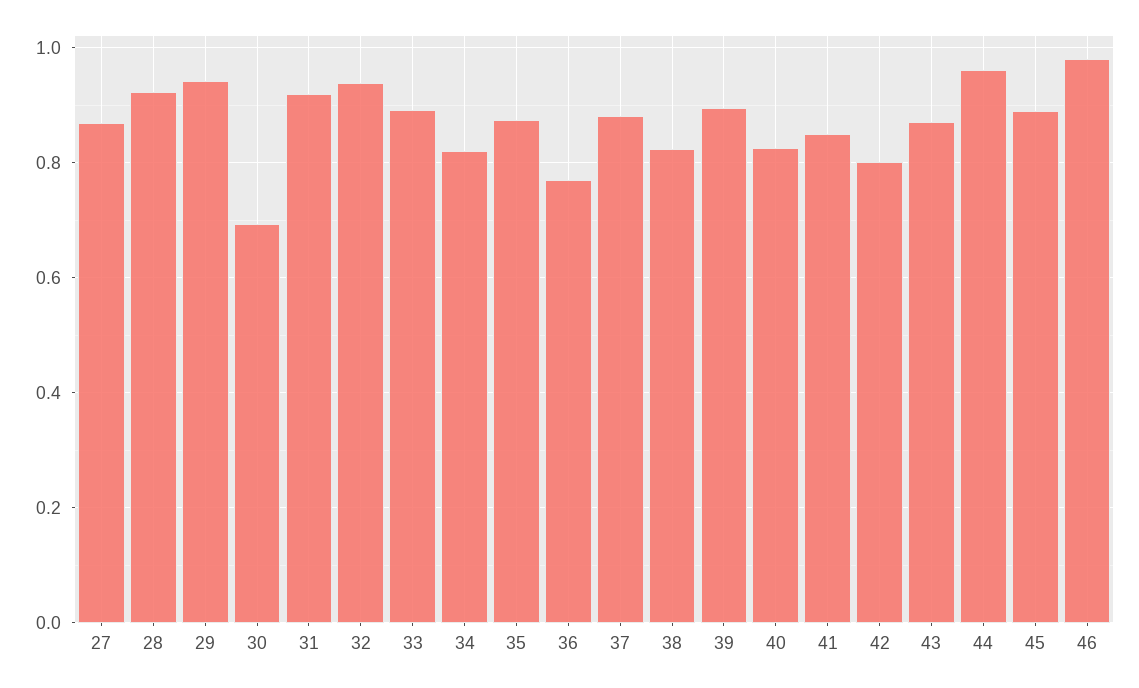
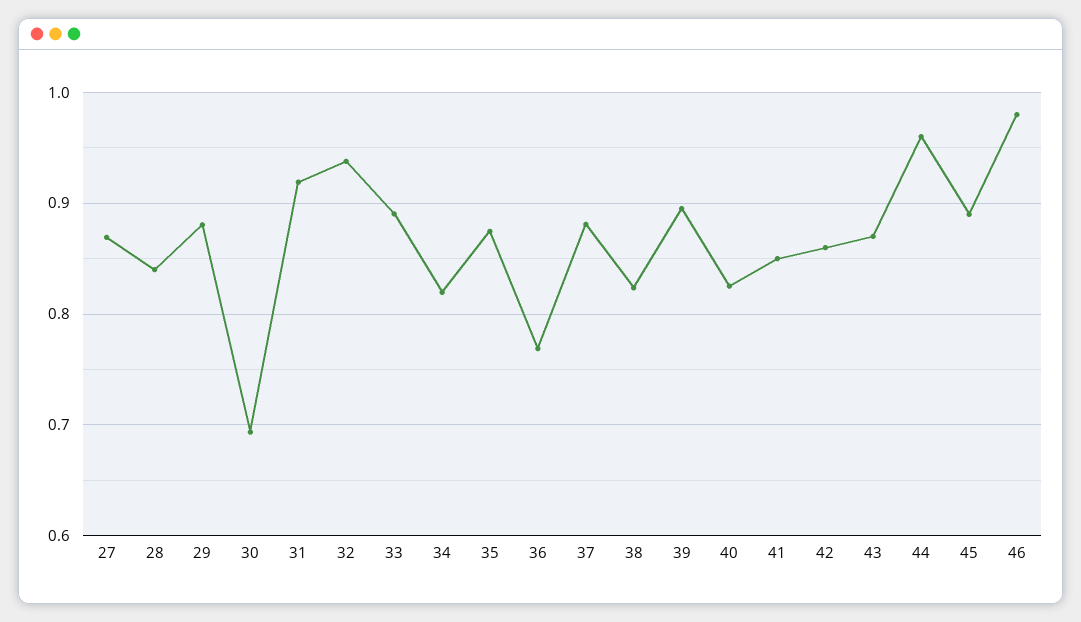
  {
    "27": 0.87,
-   "28": 0.92,
+   "28": 0.84,
-   "29": 0.94,
+   "29": 0.88,
    "30": 0.69,
    "31": 0.92,
    "32": 0.94,
    "33": 0.89,
    "34": 0.82,
    "35": 0.87,
    "36": 0.77,
    "37": 0.88,
    "38": 0.82,
    "39": 0.9,
    "40": 0.83,
    "41": 0.85,
-   "42": 0.8,
+   "42": 0.86,
    "43": 0.87,
    "44": 0.96,
    "45": 0.89,
    "46": 0.98
  }

